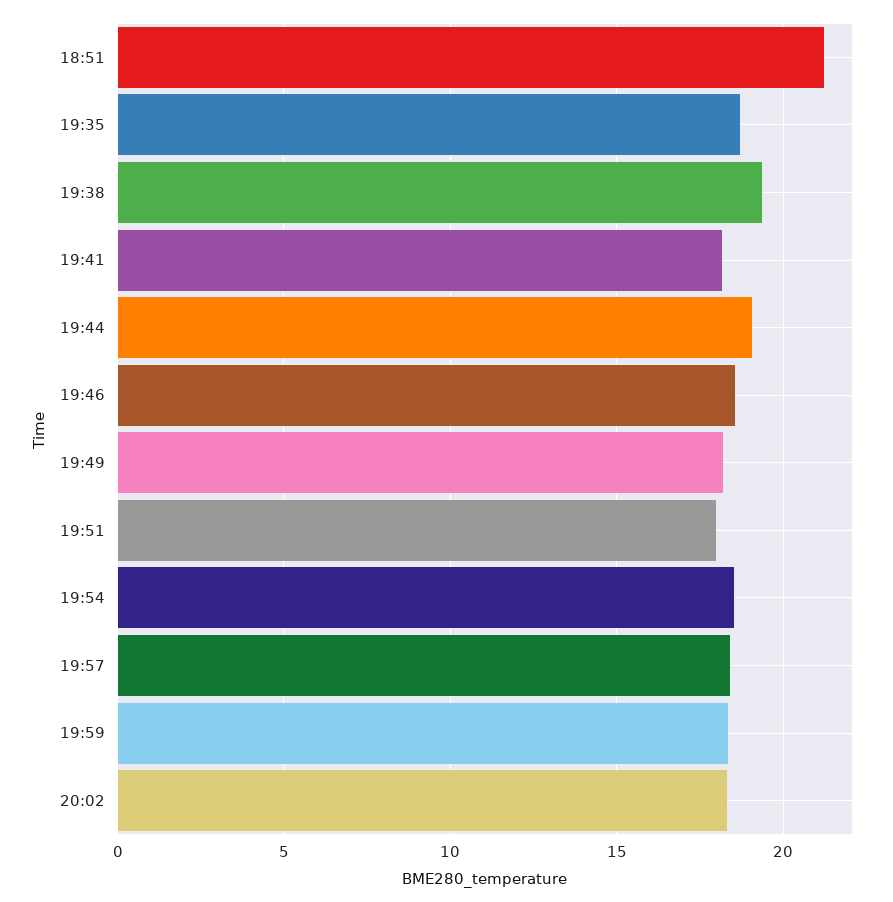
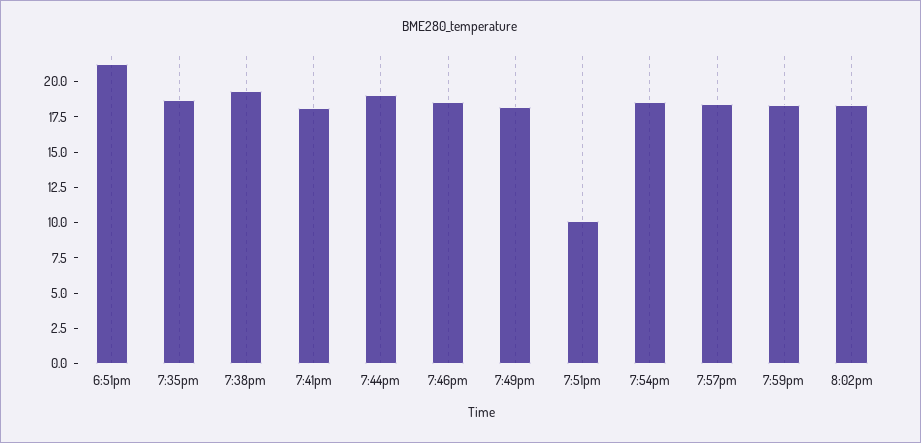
  {
    "18:51": 21,
    "19:35": 18.5,
    "19:38": 19.5,
    "19:41": 18,
    "19:44": 19,
    "19:46": 18.5,
    "19:49": 18,
-   "19:51": 18,
+   "19:51": 10,
    "19:54": 18.5,
    "19:57": 18.5,
    "19:59": 18.5,
    "20:02": 18.5
  }

